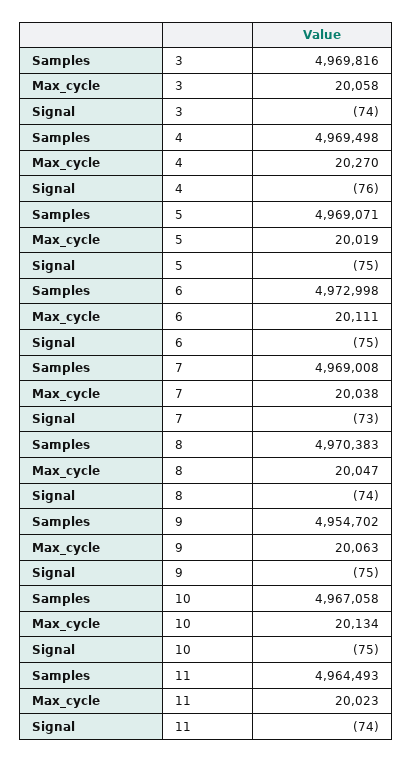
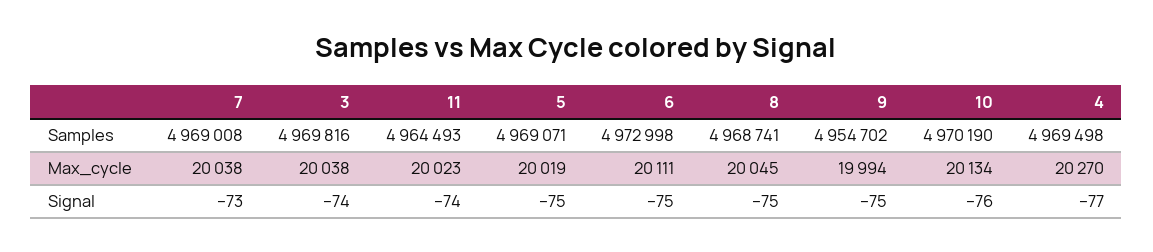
  {
    "Samples": {
      "3": 4969816,
      "4": 4969498,
      "5": 4969071,
      "6": 4972998,
      "7": 4969008,
-     "8": 4970383,
+     "8": 4968741,
      "9": 4954702,
-     "10": 4967058,
+     "10": 4970190,
      "11": 4964493
    },
    "Max_cycle": {
-     "3": 20058,
+     "3": 20038,
      "4": 20270,
      "5": 20019,
      "6": 20111,
      "7": 20038,
-     "8": 20047,
+     "8": 20045,
-     "9": 20063,
+     "9": 19994,
      "10": 20134,
      "11": 20023
    },
    "Signal": {
      "3": -74,
-     "4": -76,
+     "4": -77,
      "5": -75,
      "6": -75,
      "7": -73,
-     "8": -74,
+     "8": -75,
      "9": -75,
-     "10": -75,
+     "10": -76,
      "11": -74
    }
  }

